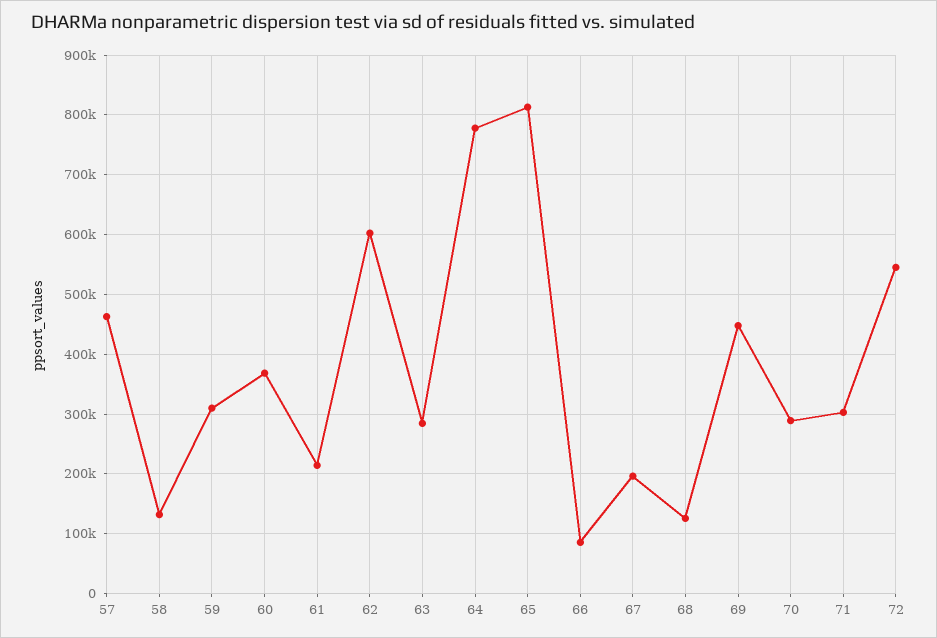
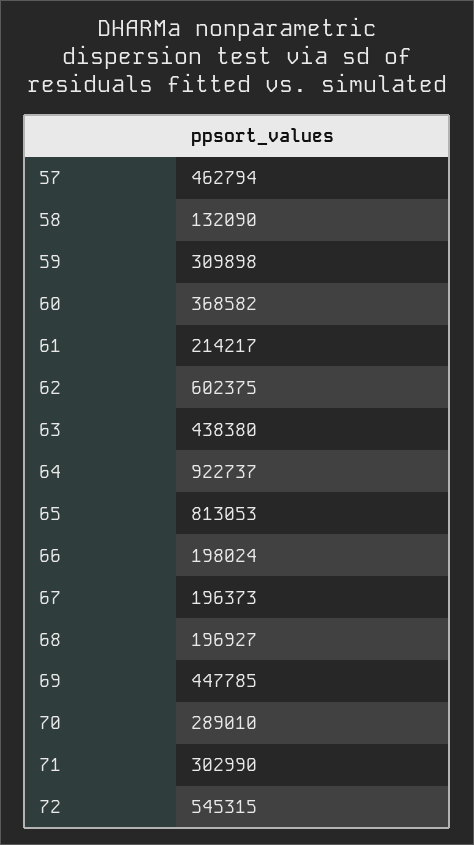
  {
    "57": 462794,
    "58": 132090,
    "59": 309898,
    "60": 368582,
    "61": 214217,
    "62": 602375,
-   "63": 280000,
+   "63": 438380,
-   "64": 780000,
+   "64": 922737,
    "65": 813053,
-   "66": 80000,
+   "66": 198024,
    "67": 196373,
-   "68": 120000,
+   "68": 196927,
    "69": 447785,
    "70": 289010,
    "71": 302990,
    "72": 545315
  }

